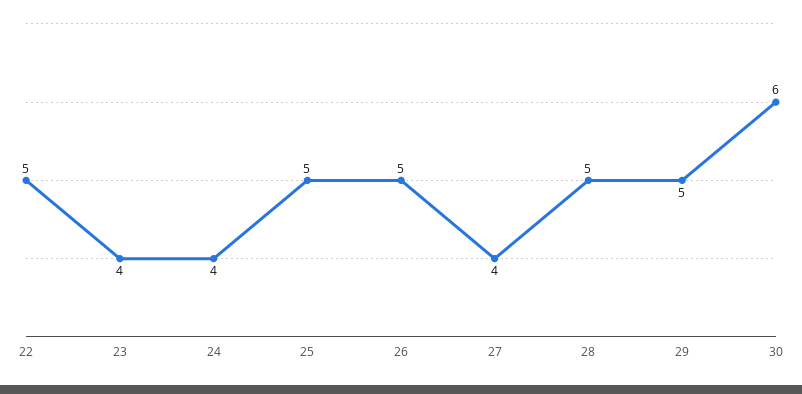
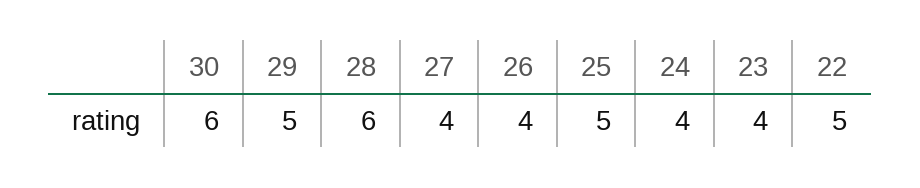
  {
    "22": 5,
    "23": 4,
    "24": 4,
    "25": 5,
-   "26": 5,
+   "26": 4,
    "27": 4,
-   "28": 5,
+   "28": 6,
    "29": 5,
    "30": 6
  }

